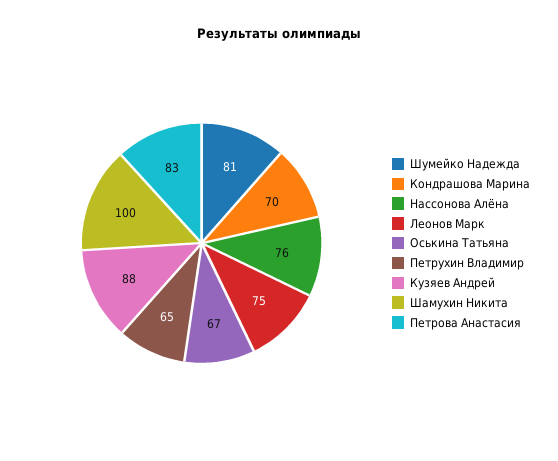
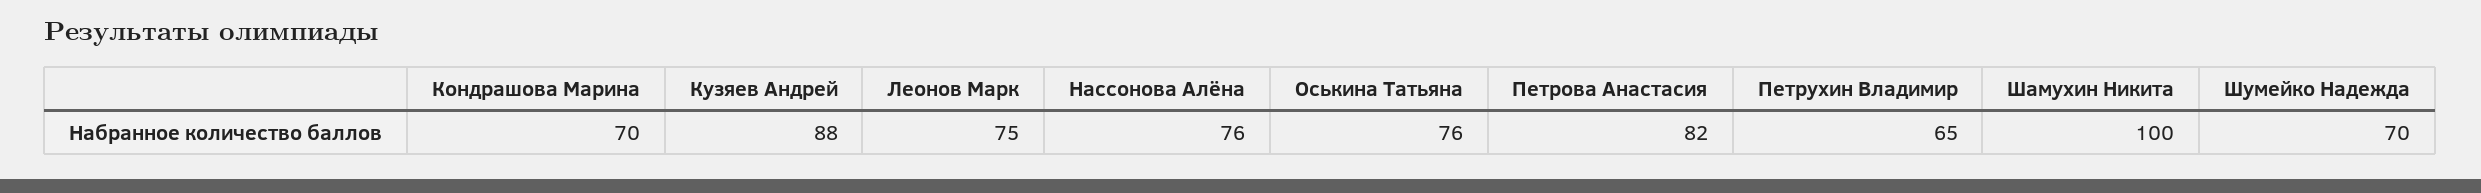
  {
-   "Шумейко Надежда": 81,
+   "Шумейко Надежда": 70,
    "Кондрашова Марина": 70,
    "Нассонова Алёна": 76,
    "Леонов Марк": 75,
-   "Оськина Татьяна": 67,
+   "Оськина Татьяна": 76,
    "Петрухин Владимир": 65,
    "Кузяев Андрей": 88,
    "Шамухин Никита": 100,
-   "Петрова Анастасия": 83
+   "Петрова Анастасия": 82
  }

